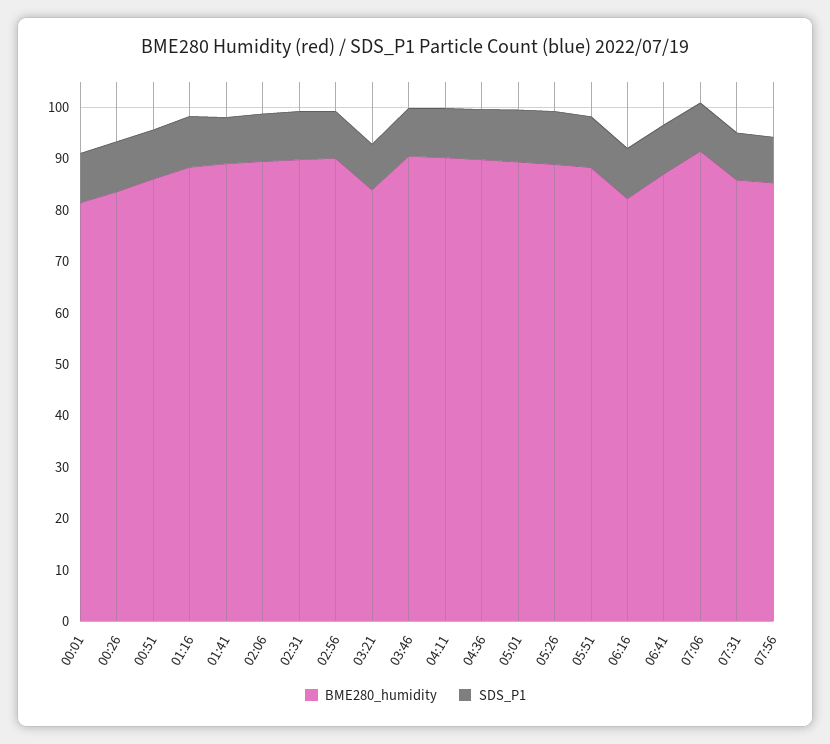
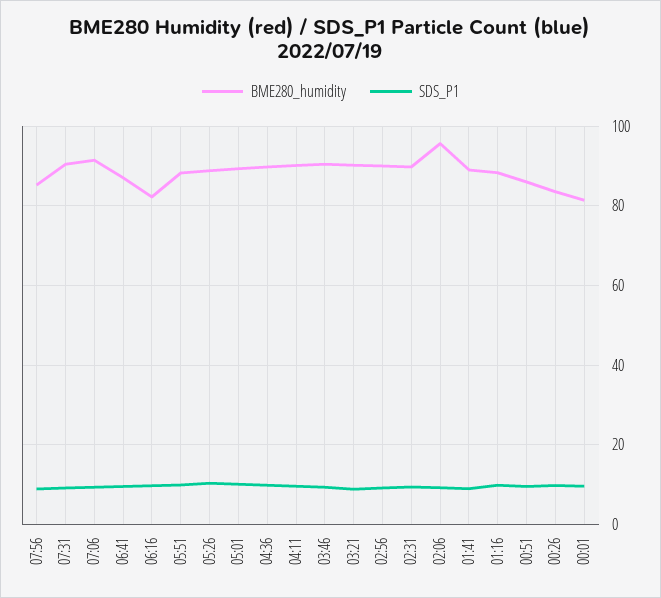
  {
    "BME280_humidity": {
      "00:01": 82,
      "00:26": 84,
      "00:51": 86,
      "01:16": 88,
      "01:41": 90,
-     "02:06": 90,
+     "02:06": 96,
      "02:31": 90,
      "02:56": 90,
-     "03:21": 84,
+     "03:21": 90,
      "03:46": 90,
      "04:11": 90,
      "04:36": 90,
      "05:01": 90,
      "05:26": 88,
      "05:51": 88,
      "06:16": 82,
      "06:41": 88,
      "07:06": 92,
-     "07:31": 86,
+     "07:31": 90,
      "07:56": 86
    },
    "SDS_P1": {
      "00:01": 10,
      "00:26": 10,
      "00:51": 10,
      "01:16": 10,
      "01:41": 8,
      "02:06": 10,
      "02:31": 10,
      "02:56": 10,
      "03:21": 8,
      "03:46": 10,
      "04:11": 10,
      "04:36": 10,
      "05:01": 10,
      "05:26": 10,
      "05:51": 10,
      "06:16": 10,
      "06:41": 10,
      "07:06": 10,
      "07:31": 10,
      "07:56": 8
    }
  }

